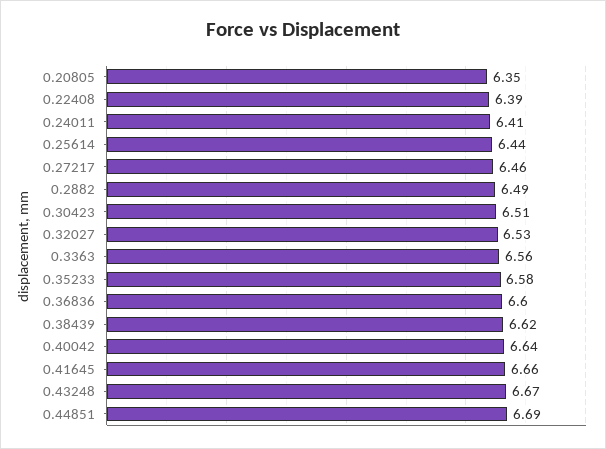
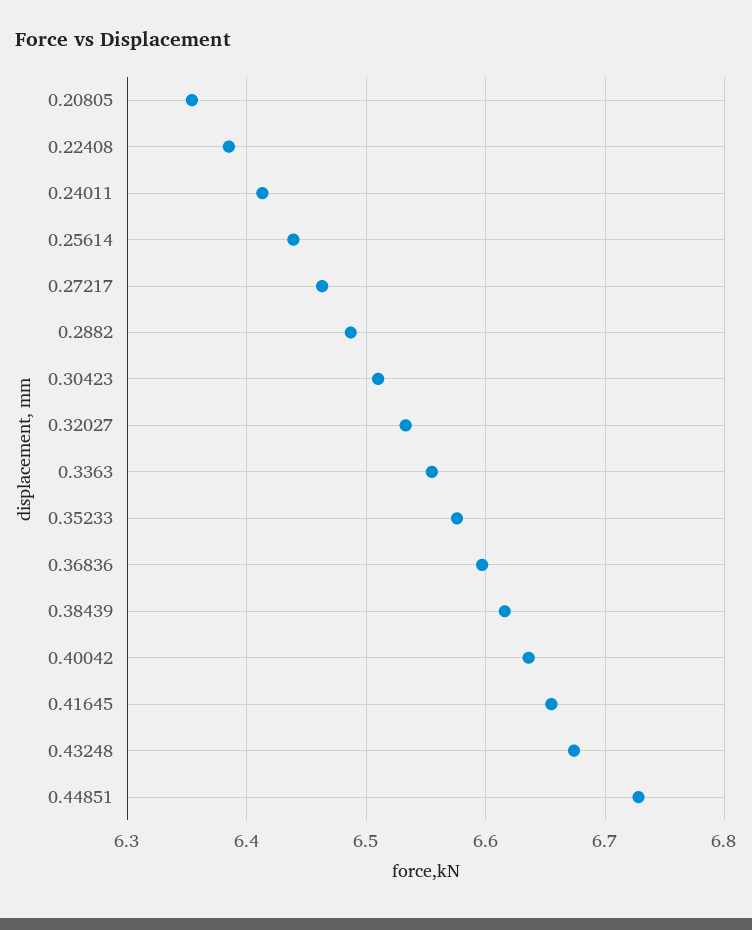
  {
    "0.20805": 6.35,
    "0.22408": 6.39,
    "0.24011": 6.41,
    "0.25614": 6.44,
    "0.27217": 6.46,
    "0.2882": 6.49,
    "0.30423": 6.51,
    "0.32027": 6.53,
    "0.3363": 6.56,
    "0.35233": 6.58,
    "0.36836": 6.6,
    "0.38439": 6.62,
    "0.40042": 6.64,
    "0.41645": 6.66,
    "0.43248": 6.67,
-   "0.44851": 6.69
+   "0.44851": 6.73
  }

